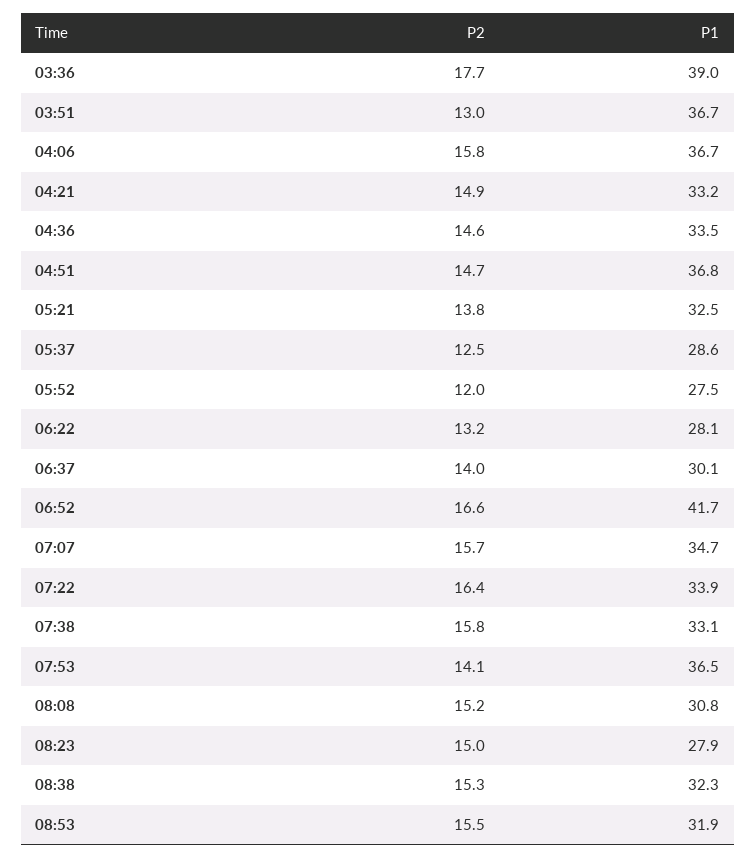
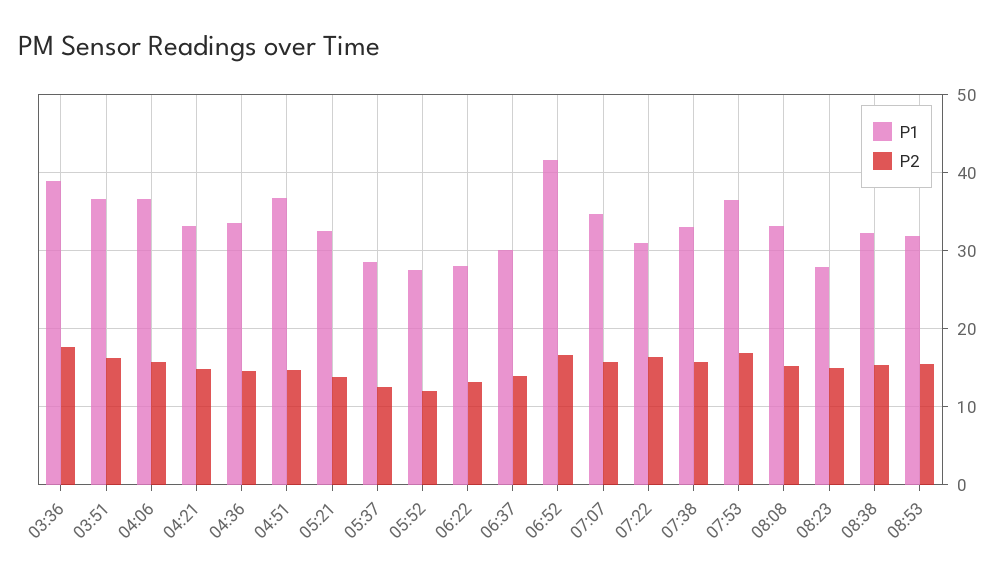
  {
    "P2": {
      "03:36": 17.7,
-     "03:51": 13,
+     "03:51": 16,
      "04:06": 15.8,
      "04:21": 14.9,
      "04:36": 14.6,
      "04:51": 14.7,
      "05:21": 13.8,
      "05:37": 12.5,
      "05:52": 12,
      "06:22": 13.2,
      "06:37": 14,
      "06:52": 16.6,
      "07:07": 15.7,
      "07:22": 16.4,
      "07:38": 15.8,
-     "07:53": 14.1,
+     "07:53": 17,
      "08:08": 15.2,
      "08:23": 15,
      "08:38": 15.3,
      "08:53": 15.5
    },
    "P1": {
      "03:36": 39,
      "03:51": 36.7,
      "04:06": 36.7,
      "04:21": 33.2,
      "04:36": 33.5,
      "04:51": 36.8,
      "05:21": 32.5,
      "05:37": 28.6,
      "05:52": 27.5,
      "06:22": 28.1,
      "06:37": 30.1,
      "06:52": 41.7,
      "07:07": 34.7,
-     "07:22": 33.9,
+     "07:22": 31,
      "07:38": 33.1,
      "07:53": 36.5,
-     "08:08": 30.8,
+     "08:08": 33,
      "08:23": 27.9,
      "08:38": 32.3,
      "08:53": 31.9
    }
  }

